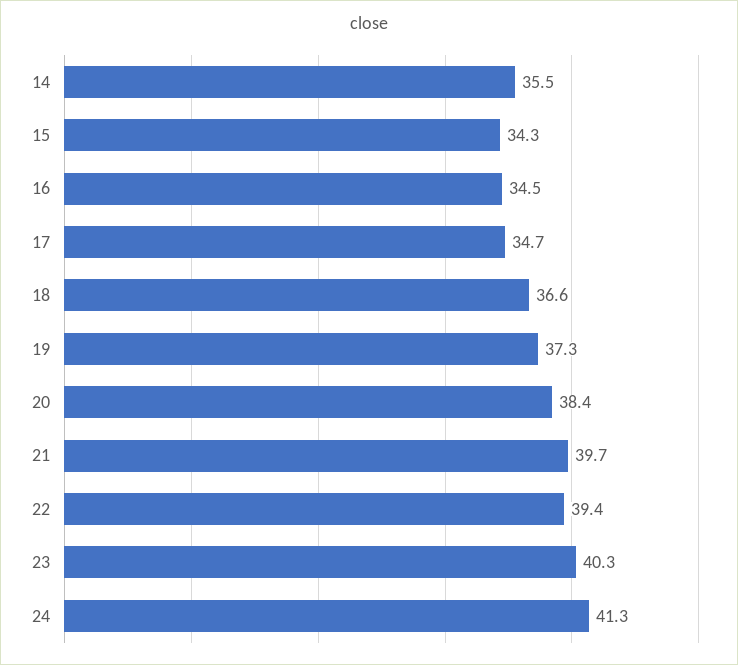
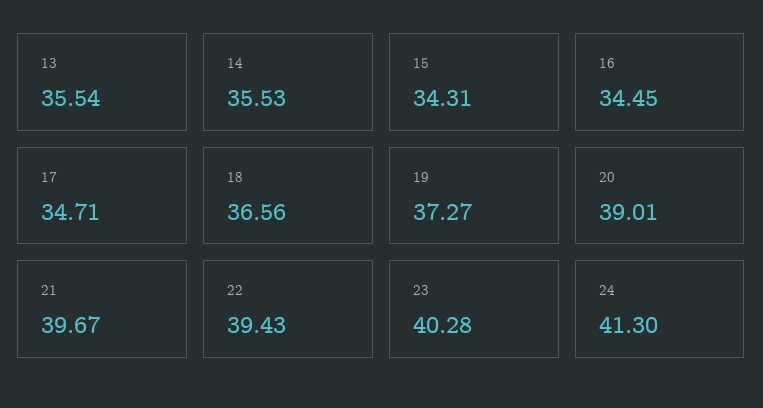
  {
    "14": 35.53,
    "15": 34.31,
    "16": 34.45,
    "17": 34.71,
    "18": 36.56,
    "19": 37.27,
-   "20": 38.4,
+   "20": 39.01,
    "21": 39.67,
    "22": 39.43,
    "23": 40.28,
-   "24": 41.3
+   "24": 41.3,
+   "13": 35.54
  }

